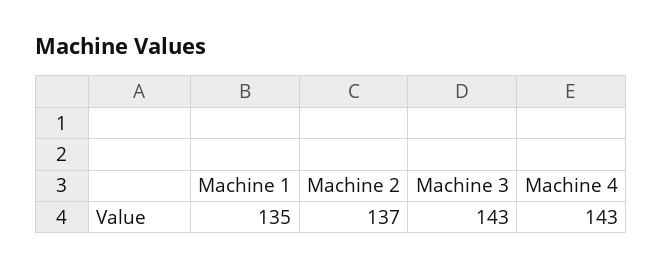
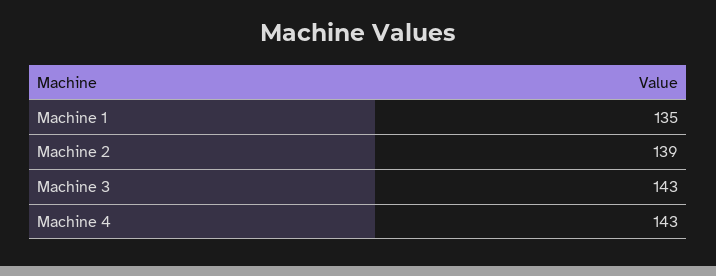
  {
    "Machine 1": 135,
-   "Machine 2": 137,
+   "Machine 2": 139,
    "Machine 3": 143,
    "Machine 4": 143
  }

